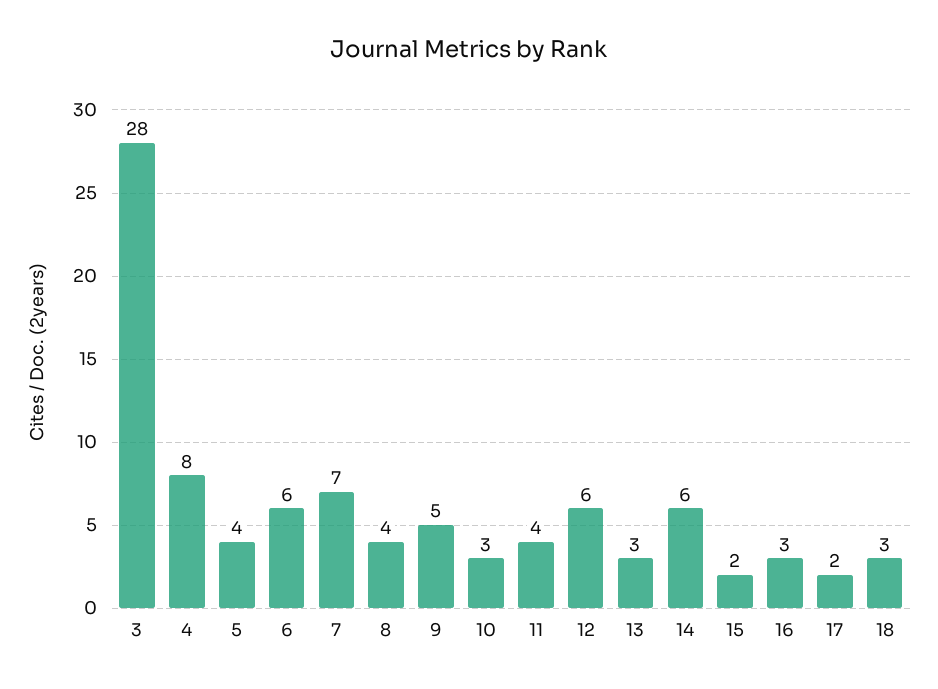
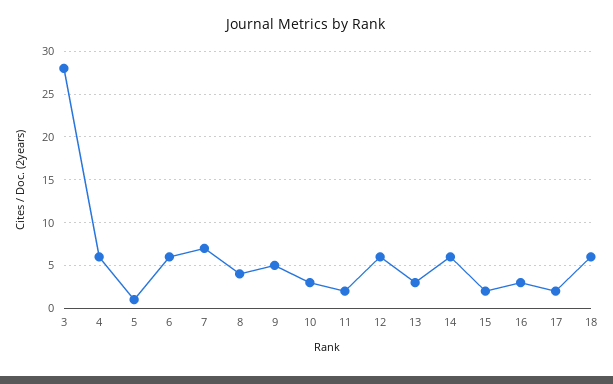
  {
    "3": 28,
-   "4": 8,
+   "4": 6,
-   "5": 4,
+   "5": 1,
    "6": 6,
    "7": 7,
    "8": 4,
    "9": 5,
    "10": 3,
-   "11": 4,
+   "11": 2,
    "12": 6,
    "13": 3,
    "14": 6,
    "15": 2,
    "16": 3,
    "17": 2,
-   "18": 3
+   "18": 6
  }

